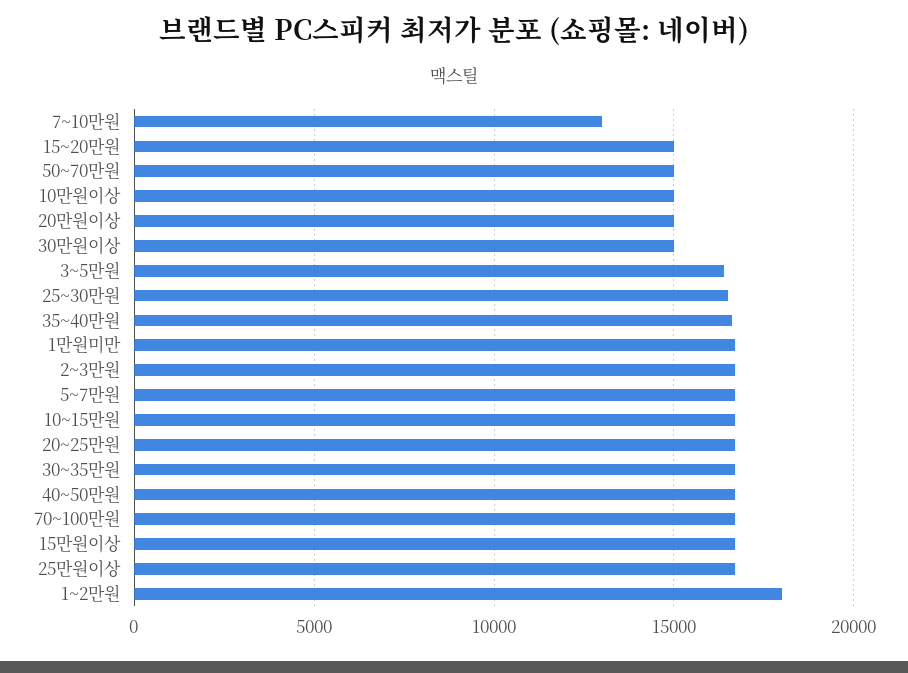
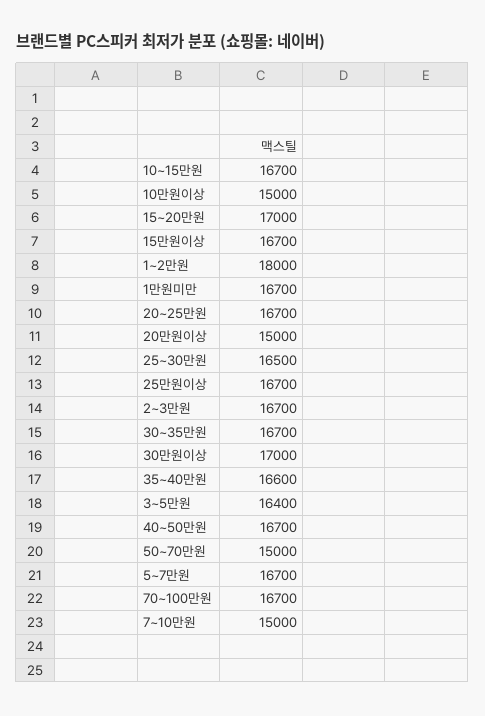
  {
-   "7~10만원": 13000,
+   "7~10만원": 15000,
-   "15~20만원": 15000,
+   "15~20만원": 17000,
    "50~70만원": 15000,
    "10만원이상": 15000,
    "20만원이상": 15000,
-   "30만원이상": 15000,
+   "30만원이상": 17000,
    "3~5만원": 16400,
    "25~30만원": 16500,
    "35~40만원": 16600,
    "1만원미만": 16700,
    "2~3만원": 16700,
    "5~7만원": 16700,
    "10~15만원": 16700,
    "20~25만원": 16700,
    "30~35만원": 16700,
    "40~50만원": 16700,
    "70~100만원": 16700,
    "15만원이상": 16700,
    "25만원이상": 16700,
    "1~2만원": 18000
  }

